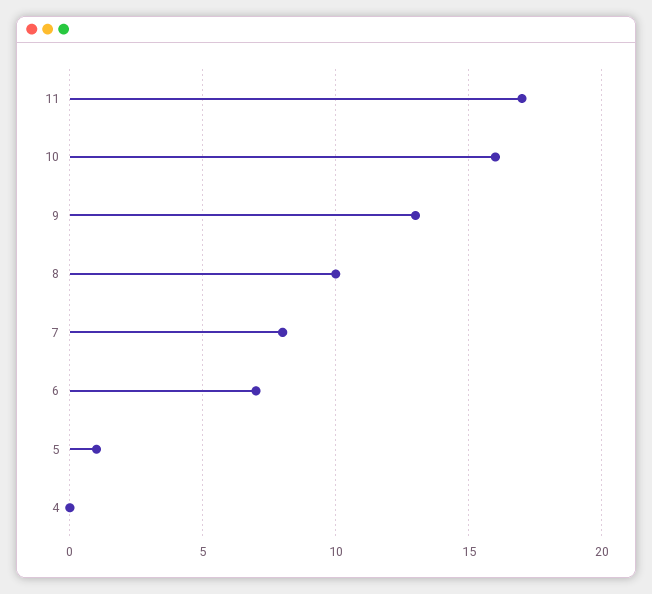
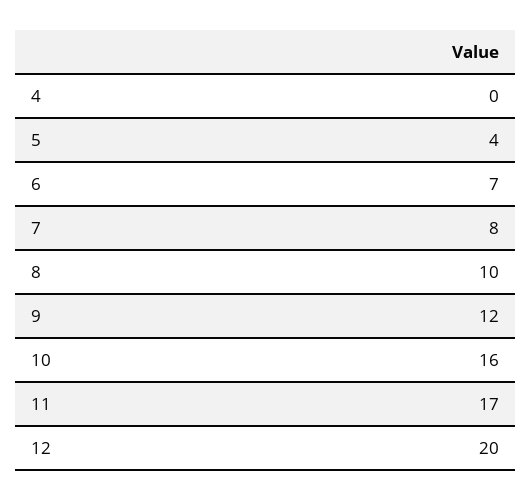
  {
    "11": 17,
    "10": 16,
-   "9": 13,
+   "9": 12,
    "8": 10,
    "7": 8,
    "6": 7,
-   "5": 1,
+   "5": 4,
-   "4": 0
+   "4": 0,
+   "12": 20
  }

